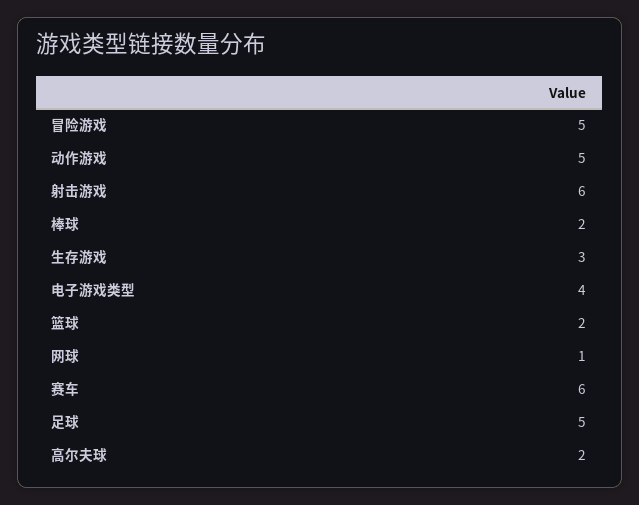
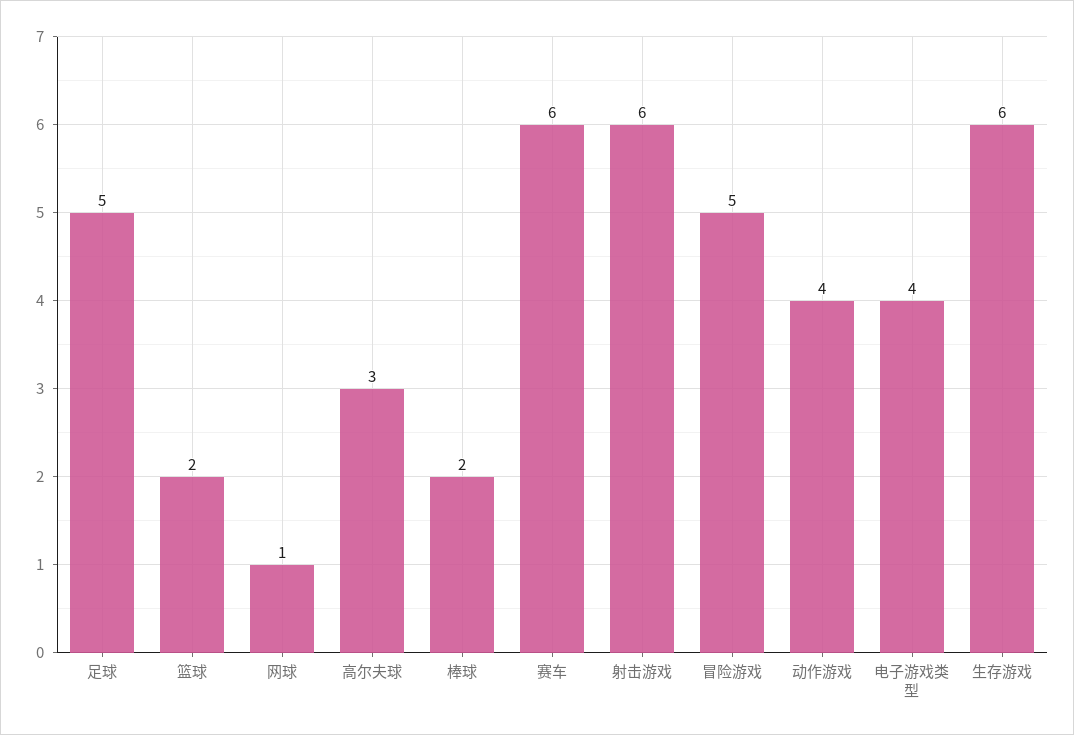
  {
    "冒险游戏": 5,
-   "动作游戏": 5,
+   "动作游戏": 4,
    "射击游戏": 6,
    "棒球": 2,
-   "生存游戏": 3,
+   "生存游戏": 6,
    "电子游戏类型": 4,
    "篮球": 2,
    "网球": 1,
    "赛车": 6,
    "足球": 5,
-   "高尔夫球": 2
+   "高尔夫球": 3
  }

